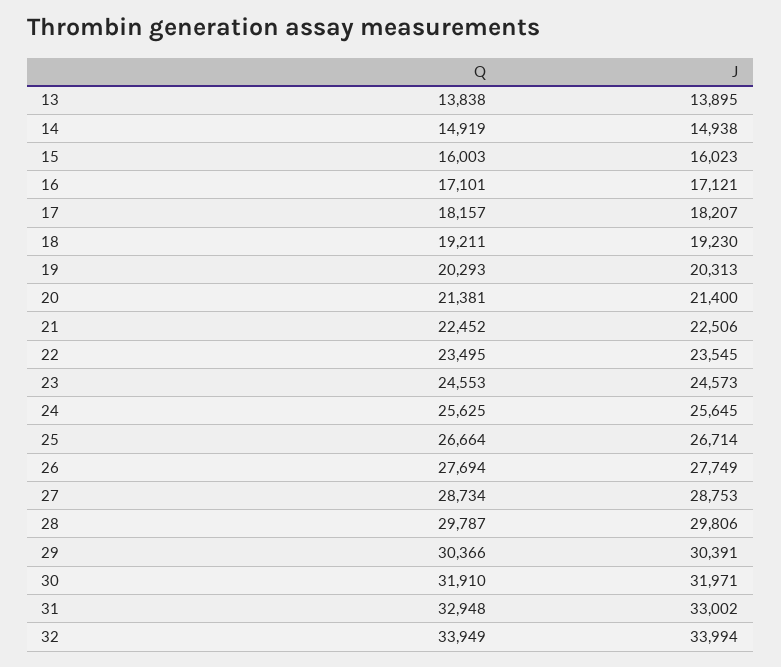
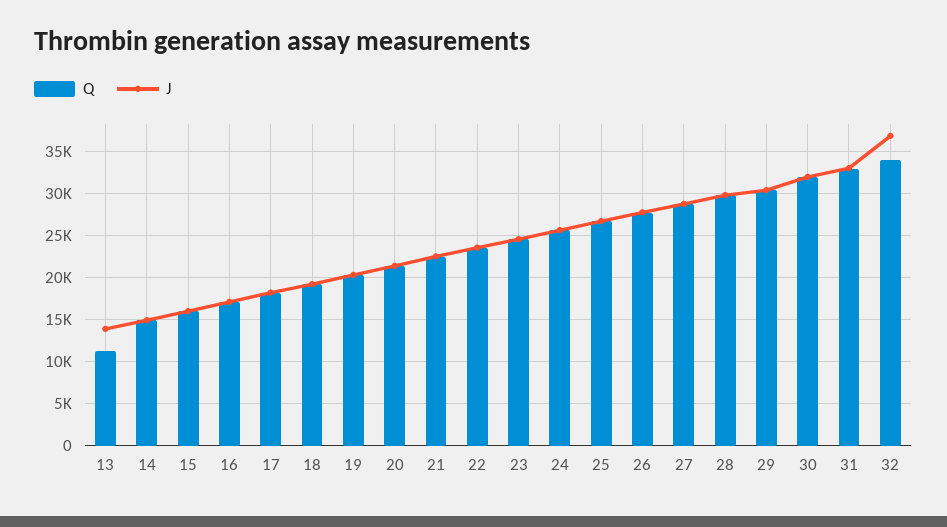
  {
    "Q": {
-     "13": 13838,
+     "13": 11000,
      "14": 14919,
      "15": 16003,
      "16": 17101,
      "17": 18157,
      "18": 19211,
      "19": 20293,
      "20": 21381,
      "21": 22452,
      "22": 23495,
      "23": 24553,
      "24": 25625,
      "25": 26664,
      "26": 27694,
      "27": 28734,
      "28": 29787,
      "29": 30366,
      "30": 31910,
      "31": 32948,
      "32": 33949
    },
    "J": {
      "13": 13895,
      "14": 14938,
      "15": 16023,
      "16": 17121,
      "17": 18207,
      "18": 19230,
      "19": 20313,
      "20": 21400,
      "21": 22506,
      "22": 23545,
      "23": 24573,
      "24": 25645,
      "25": 26714,
      "26": 27749,
      "27": 28753,
      "28": 29806,
      "29": 30391,
      "30": 31971,
      "31": 33002,
-     "32": 33994
+     "32": 37000
    }
  }

